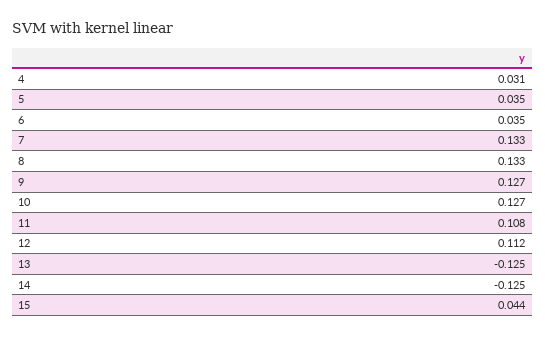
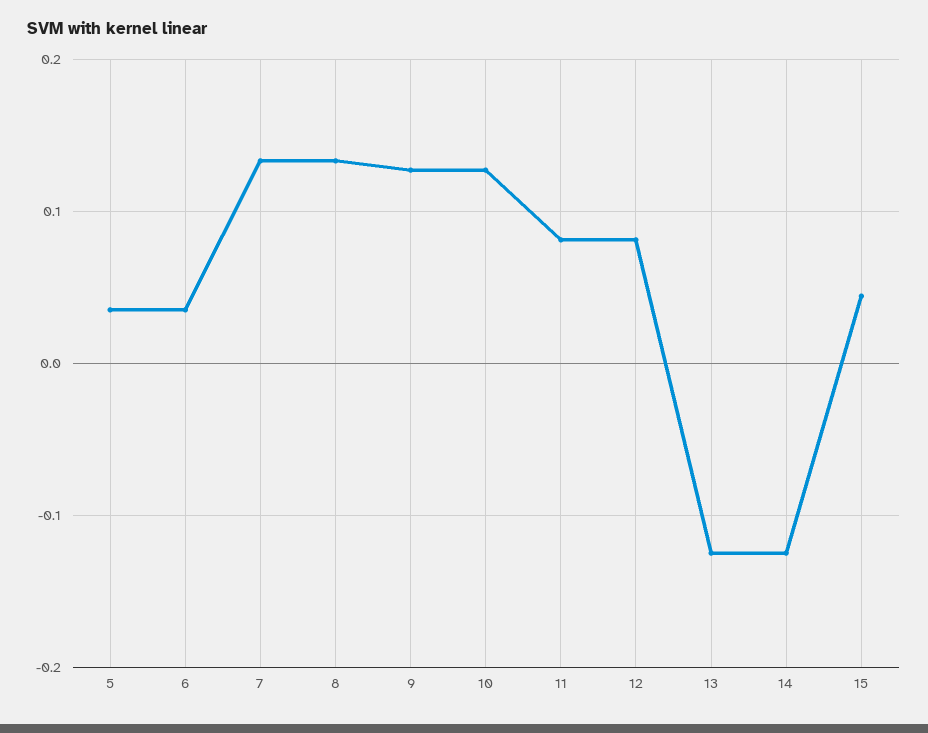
  {
-   "4": 0.031,
    "5": 0.035,
    "6": 0.035,
    "7": 0.133,
    "8": 0.133,
    "9": 0.127,
    "10": 0.127,
-   "11": 0.108,
+   "11": 0.08,
-   "12": 0.112,
+   "12": 0.08,
    "13": -0.125,
    "14": -0.125,
    "15": 0.044
  }

